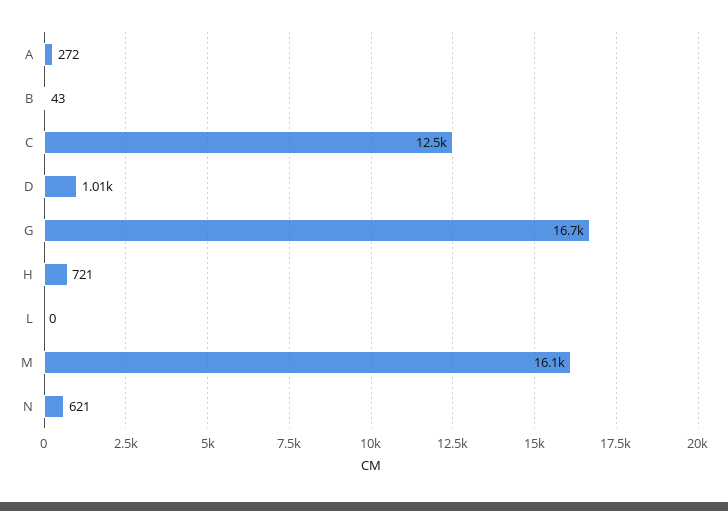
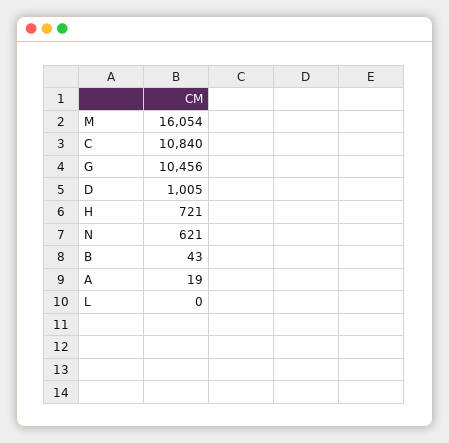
  {
-   "A": 272,
+   "A": 19,
    "B": 43,
-   "C": 12500,
+   "C": 10840,
    "D": 1005,
-   "G": 16700,
+   "G": 10456,
    "H": 721,
    "L": 0,
    "M": 16054,
    "N": 621
  }

